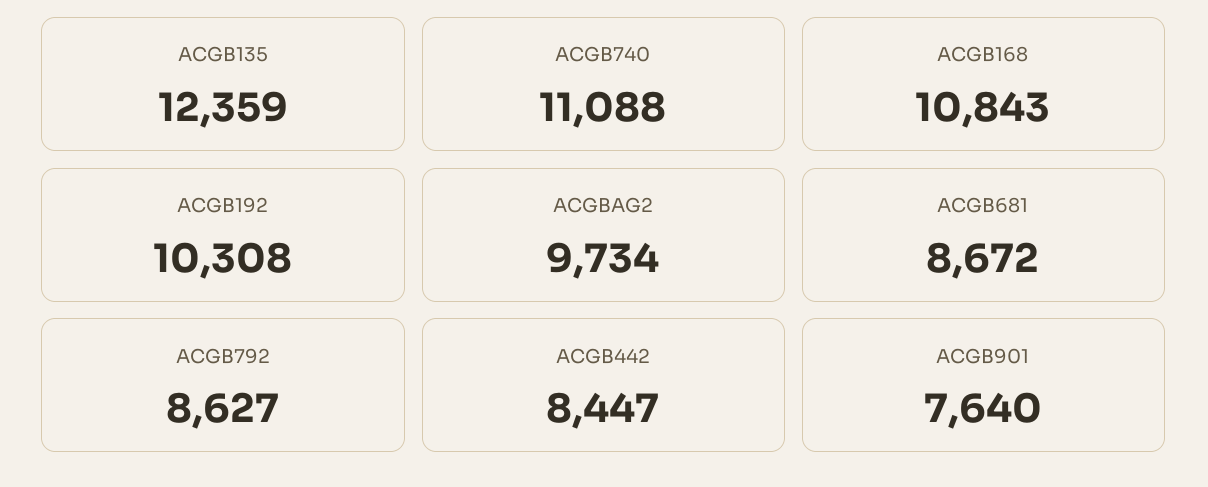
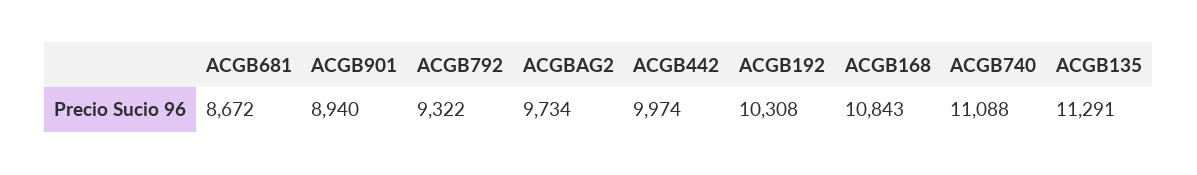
  {
-   "ACGB135": 12359,
+   "ACGB135": 11291,
    "ACGB740": 11088,
    "ACGB168": 10843,
    "ACGB192": 10308,
    "ACGBAG2": 9734,
    "ACGB681": 8672,
-   "ACGB792": 8627,
+   "ACGB792": 9322,
-   "ACGB442": 8447,
+   "ACGB442": 9974,
-   "ACGB901": 7640
+   "ACGB901": 8940
  }

